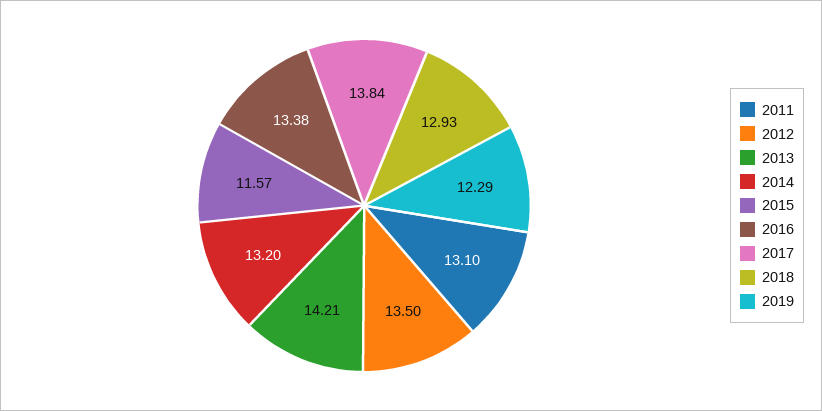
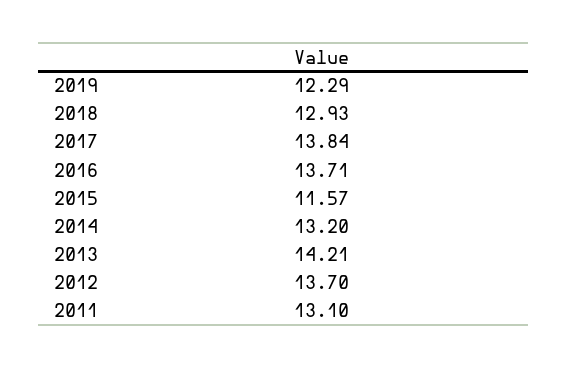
  {
    "2011": 13.1,
-   "2012": 13.5,
+   "2012": 13.7,
    "2013": 14.21,
    "2014": 13.2,
    "2015": 11.57,
-   "2016": 13.38,
+   "2016": 13.71,
    "2017": 13.84,
    "2018": 12.93,
    "2019": 12.29
  }

